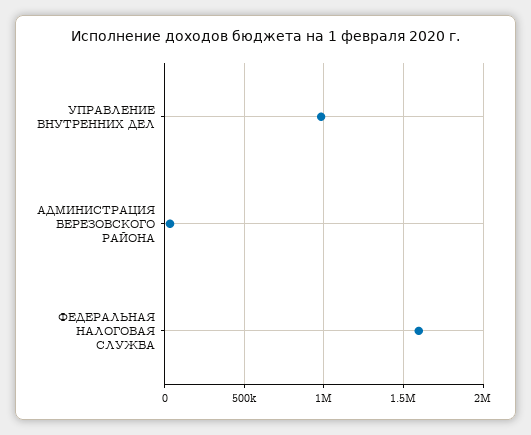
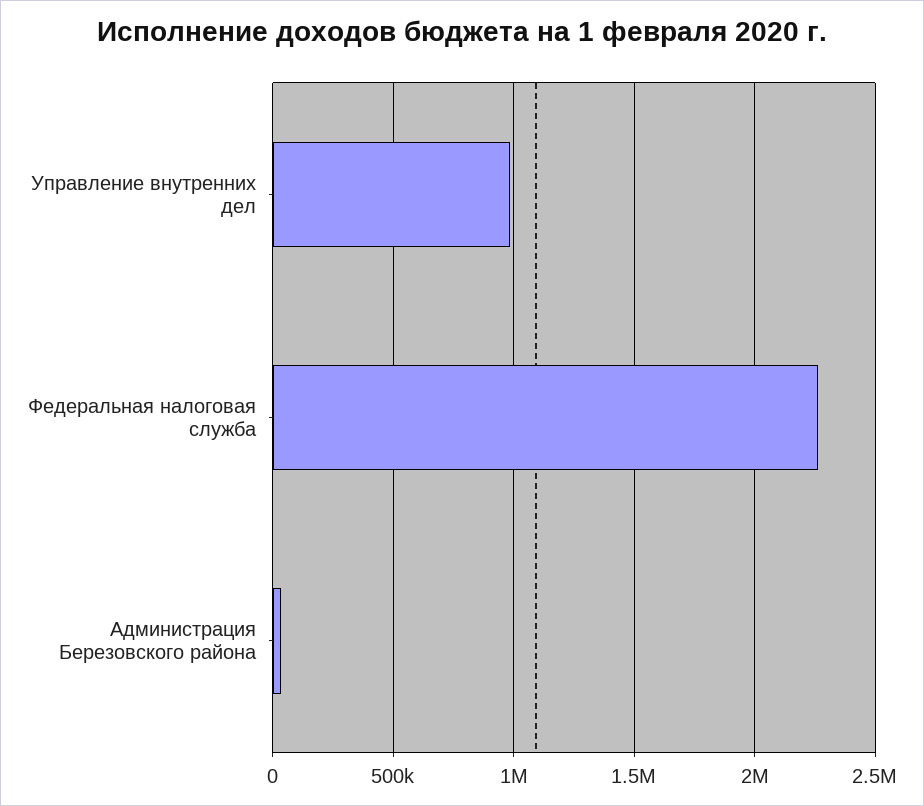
  {
    "УПРАВЛЕНИЕ ВНУТРЕННИХ ДЕЛ": 1000000,
    "АДМИНИСТРАЦИЯ БЕРЕЗОВСКОГО РАЙОНА": 50000,
-   "ФЕДЕРАЛЬНАЯ НАЛОГОВАЯ СЛУЖБА": 1600000
+   "ФЕДЕРАЛЬНАЯ НАЛОГОВАЯ СЛУЖБА": 2250000
  }

